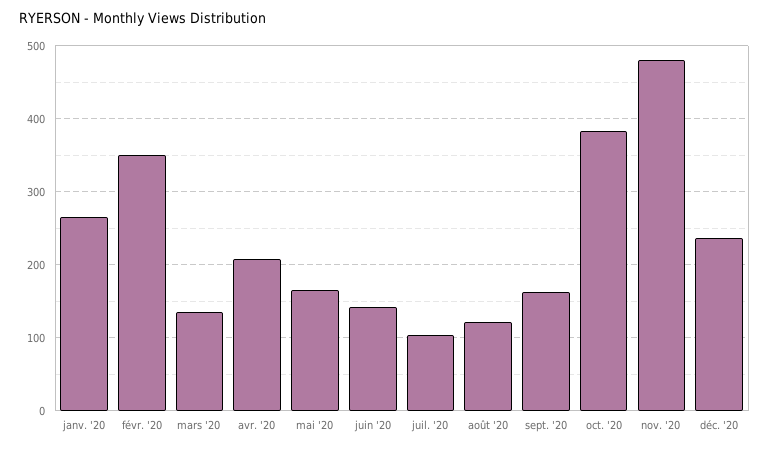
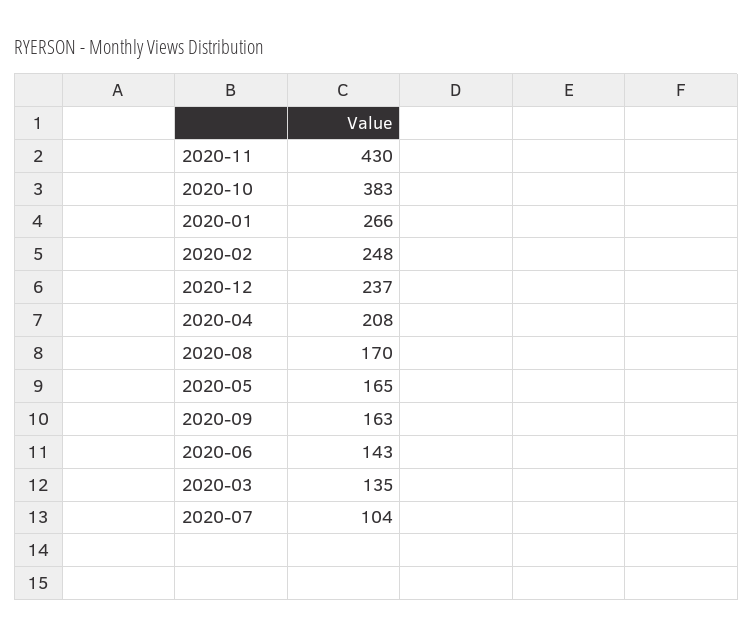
  {
    "janv. '20": 266,
-   "févr. '20": 350,
+   "févr. '20": 248,
    "mars '20": 135,
    "avr. '20": 208,
    "mai '20": 165,
    "juin '20": 143,
    "juil. '20": 104,
-   "août '20": 120,
+   "août '20": 170,
    "sept. '20": 163,
    "oct. '20": 383,
-   "nov. '20": 480,
+   "nov. '20": 430,
    "déc. '20": 237
  }

